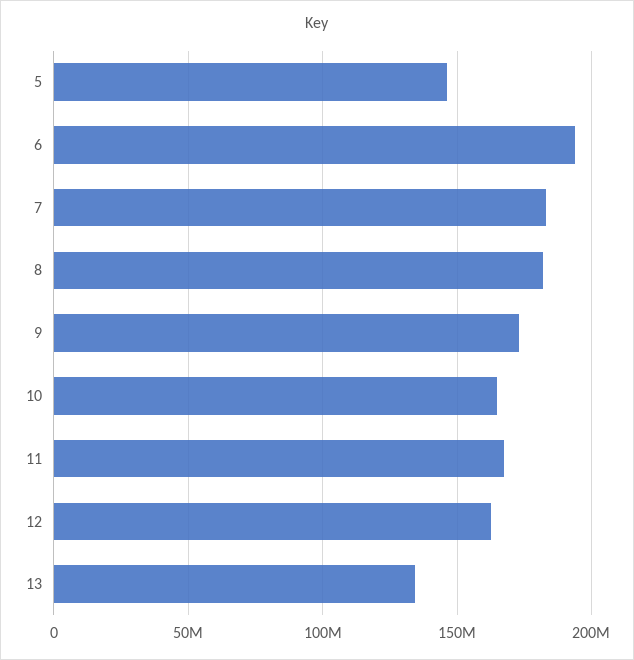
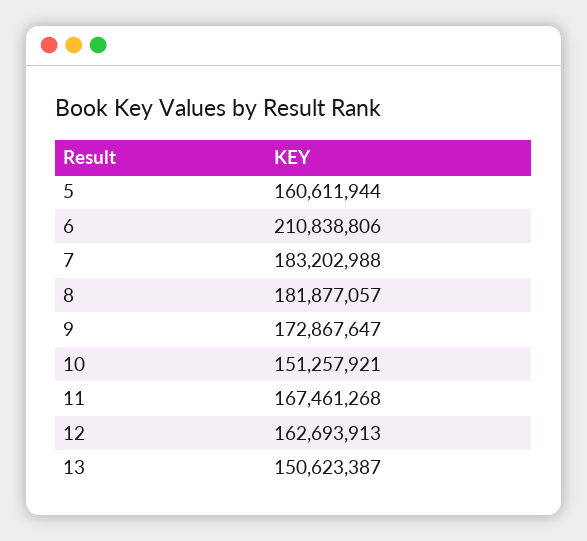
  {
-   "5": 145000000,
+   "5": 160611944,
-   "6": 195000000,
+   "6": 210838806,
    "7": 183202988,
    "8": 181877057,
    "9": 172867647,
-   "10": 165000000,
+   "10": 151257921,
    "11": 167461268,
    "12": 162693913,
-   "13": 135000000
+   "13": 150623387
  }

